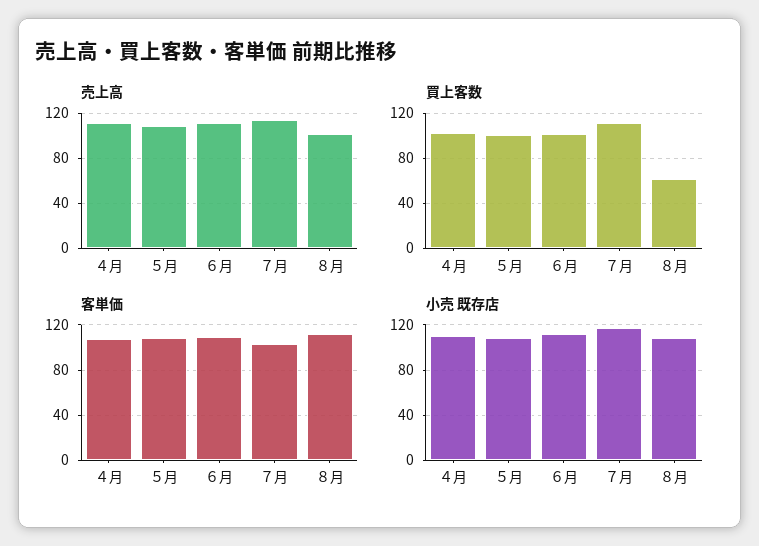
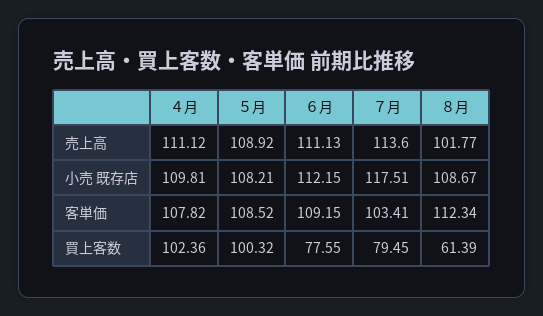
  {
    "売上高": {
      "４月": 111.12,
      "５月": 108.92,
      "６月": 111.13,
      "７月": 113.6,
      "８月": 101.77
    },
    "買上客数": {
      "４月": 102.36,
      "５月": 100.32,
-     "６月": 100,
+     "６月": 77.55,
-     "７月": 110,
+     "７月": 79.45,
      "８月": 61.39
    },
    "客単価": {
      "４月": 107.82,
      "５月": 108.52,
      "６月": 109.15,
      "７月": 103.41,
      "８月": 112.34
    },
    "小売 既存店": {
      "４月": 109.81,
      "５月": 108.21,
      "６月": 112.15,
      "７月": 117.51,
      "８月": 108.67
    }
  }

